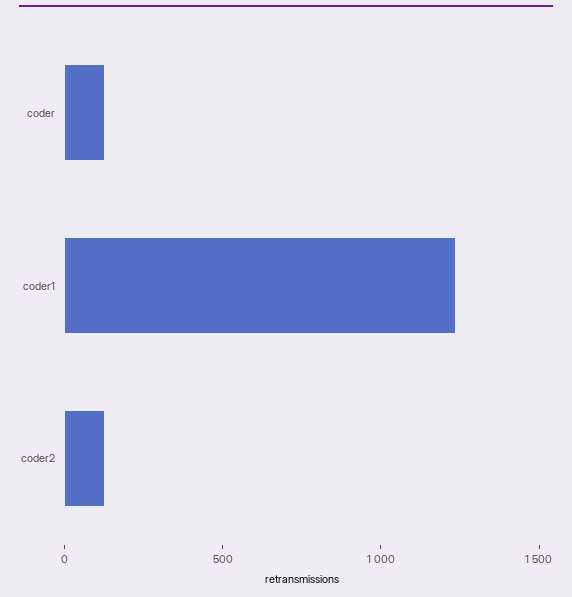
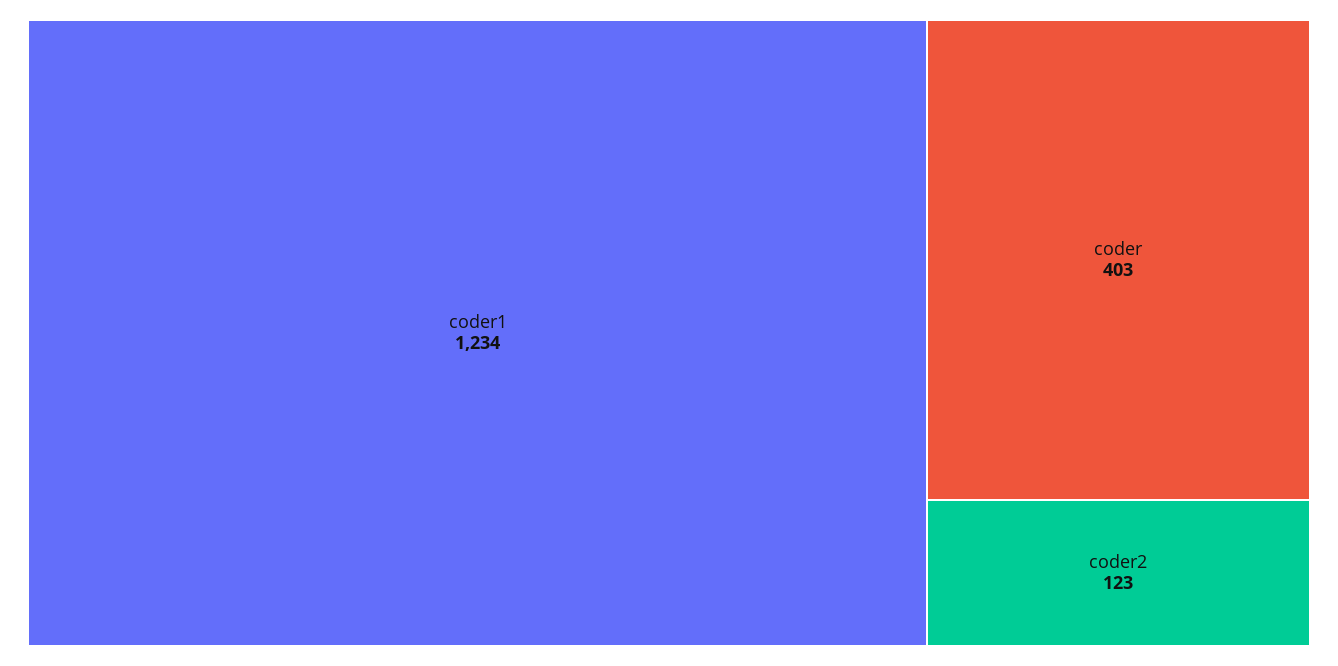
  {
-   "coder": 100,
+   "coder": 403,
    "coder1": 1234,
    "coder2": 123
  }

